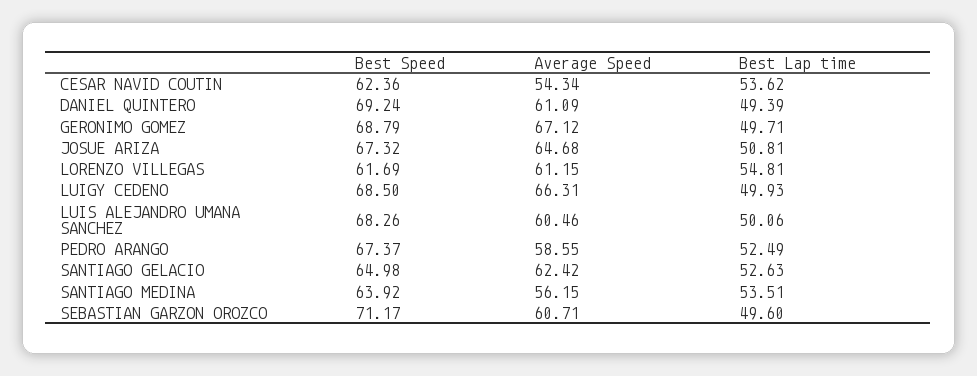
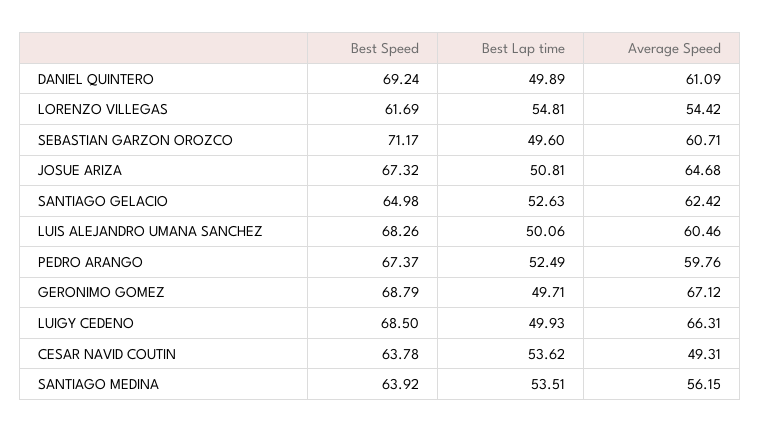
  {
    "Best Speed": {
-     "CESAR NAVID COUTIN": 62.36,
+     "CESAR NAVID COUTIN": 63.78,
      "DANIEL QUINTERO": 69.24,
      "GERONIMO GOMEZ": 68.79,
      "JOSUE ARIZA": 67.32,
      "LORENZO VILLEGAS": 61.69,
      "LUIGY CEDENO": 68.5,
      "LUIS ALEJANDRO UMANA SANCHEZ": 68.26,
      "PEDRO ARANGO": 67.37,
      "SANTIAGO GELACIO": 64.98,
      "SANTIAGO MEDINA": 63.92,
      "SEBASTIAN GARZON OROZCO": 71.17
    },
    "Average Speed": {
-     "CESAR NAVID COUTIN": 54.34,
+     "CESAR NAVID COUTIN": 49.31,
      "DANIEL QUINTERO": 61.09,
      "GERONIMO GOMEZ": 67.12,
      "JOSUE ARIZA": 64.68,
-     "LORENZO VILLEGAS": 61.15,
+     "LORENZO VILLEGAS": 54.42,
      "LUIGY CEDENO": 66.31,
      "LUIS ALEJANDRO UMANA SANCHEZ": 60.46,
-     "PEDRO ARANGO": 58.55,
+     "PEDRO ARANGO": 59.76,
      "SANTIAGO GELACIO": 62.42,
      "SANTIAGO MEDINA": 56.15,
      "SEBASTIAN GARZON OROZCO": 60.71
    },
    "Best Lap time": {
      "CESAR NAVID COUTIN": 53.62,
-     "DANIEL QUINTERO": 49.39,
+     "DANIEL QUINTERO": 49.89,
      "GERONIMO GOMEZ": 49.71,
      "JOSUE ARIZA": 50.81,
      "LORENZO VILLEGAS": 54.81,
      "LUIGY CEDENO": 49.93,
      "LUIS ALEJANDRO UMANA SANCHEZ": 50.06,
      "PEDRO ARANGO": 52.49,
      "SANTIAGO GELACIO": 52.63,
      "SANTIAGO MEDINA": 53.51,
      "SEBASTIAN GARZON OROZCO": 49.6
    }
  }

